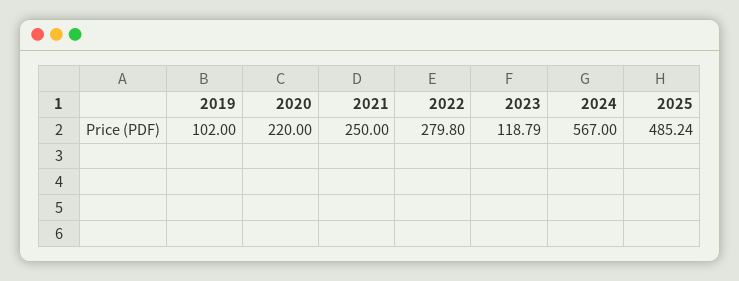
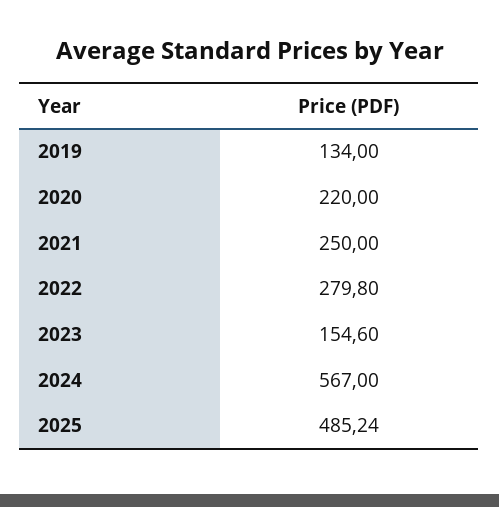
  {
-   "2019": 102,
+   "2019": 134,
    "2020": 220,
    "2021": 250,
    "2022": 279.8,
-   "2023": 118.79,
+   "2023": 154.6,
    "2024": 567,
    "2025": 485.24
  }

